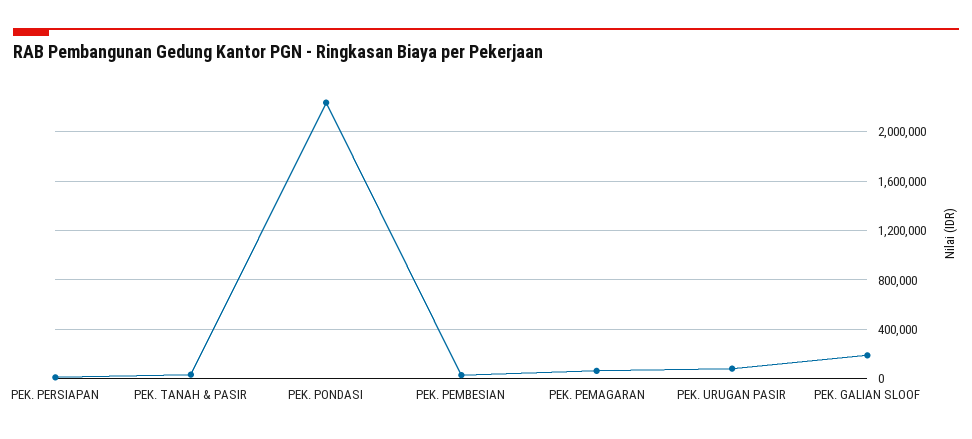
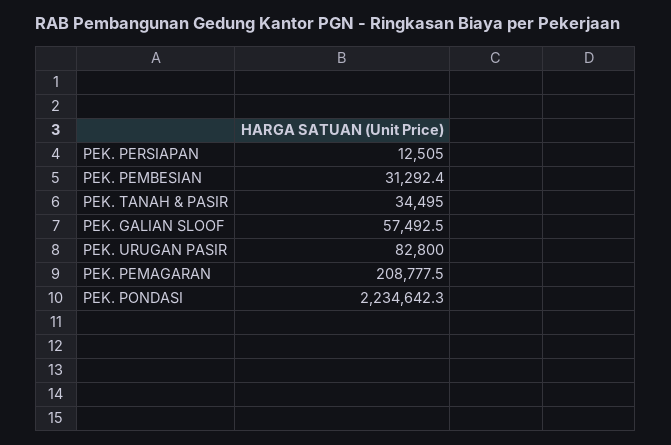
  {
    "PEK. PERSIAPAN": 12505,
    "PEK. TANAH & PASIR": 34495,
    "PEK. PONDASI": 2234642.3,
    "PEK. PEMBESIAN": 31292.4,
-   "PEK. PEMAGARAN": 50000,
+   "PEK. PEMAGARAN": 208777.5,
    "PEK. URUGAN PASIR": 82800,
-   "PEK. GALIAN SLOOF": 200000
+   "PEK. GALIAN SLOOF": 57492.5
  }

